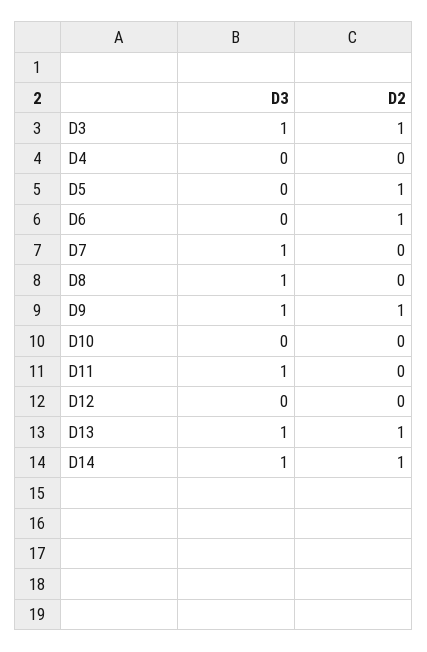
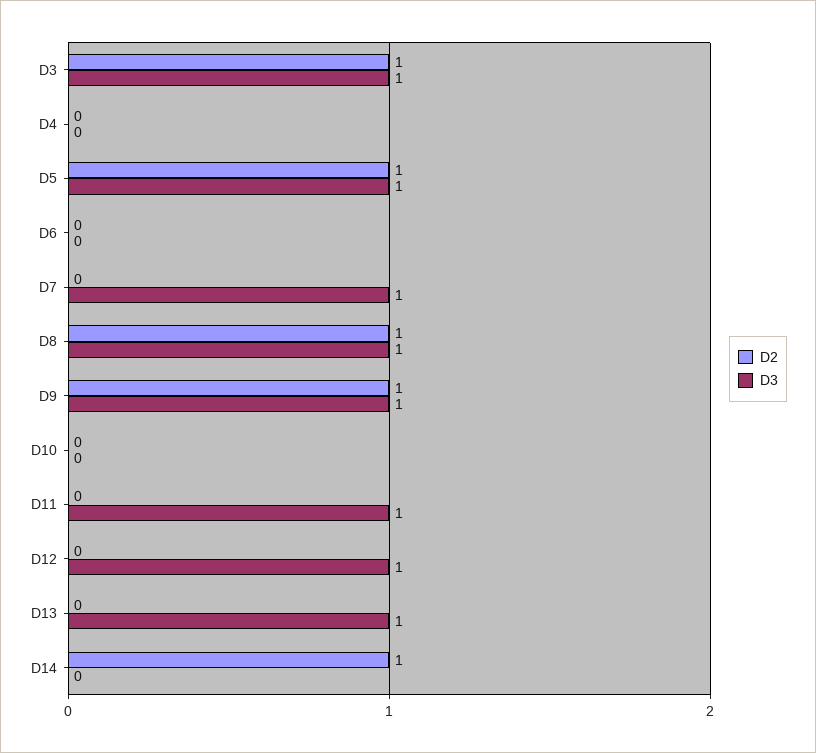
  {
    "D3": {
      "D3": 1,
      "D4": 0,
-     "D5": 0,
+     "D5": 1,
      "D6": 0,
      "D7": 1,
      "D8": 1,
      "D9": 1,
      "D10": 0,
      "D11": 1,
-     "D12": 0,
+     "D12": 1,
      "D13": 1,
-     "D14": 1
+     "D14": 0
    },
    "D2": {
      "D3": 1,
      "D4": 0,
      "D5": 1,
-     "D6": 1,
+     "D6": 0,
      "D7": 0,
-     "D8": 0,
+     "D8": 1,
      "D9": 1,
      "D10": 0,
      "D11": 0,
      "D12": 0,
-     "D13": 1,
+     "D13": 0,
      "D14": 1
    }
  }

